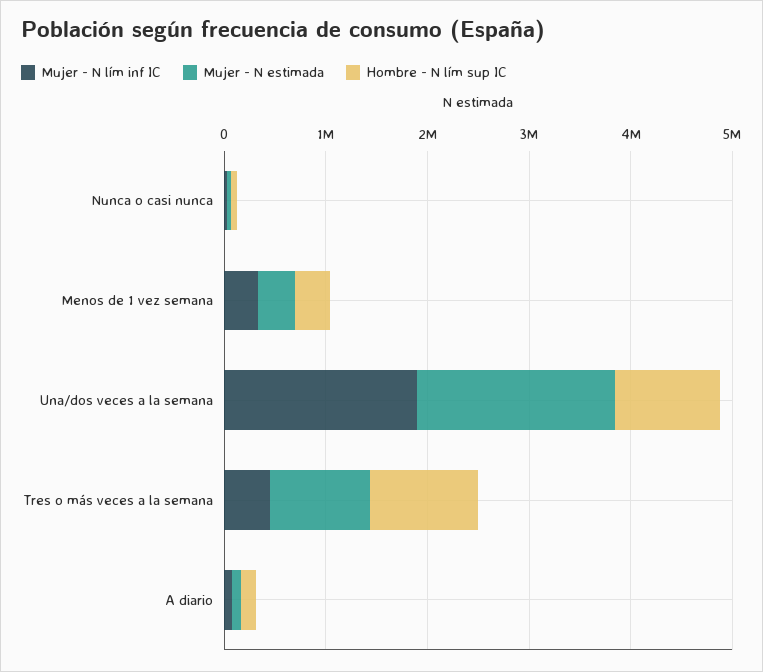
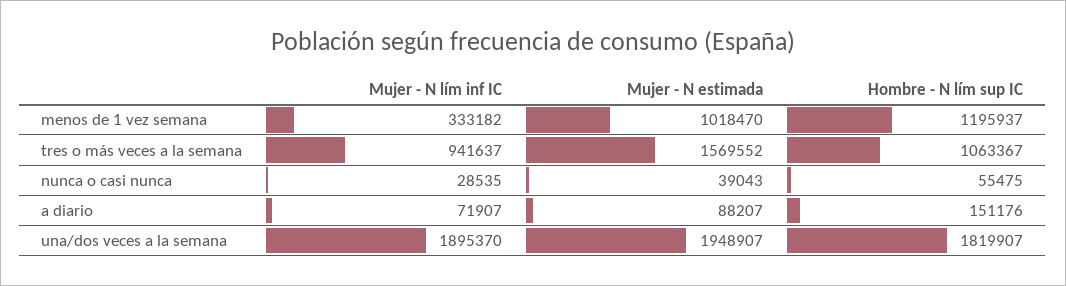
  {
    "Mujer - N lím inf IC": {
      "Nunca o casi nunca": 28535,
      "Menos de 1 vez semana": 333182,
      "Una/dos veces a la semana": 1895370,
-     "Tres o más veces a la semana": 400000,
+     "Tres o más veces a la semana": 941637,
      "A diario": 71907
    },
    "Mujer - N estimada": {
      "Nunca o casi nunca": 39043,
-     "Menos de 1 vez semana": 400000,
+     "Menos de 1 vez semana": 1018470,
      "Una/dos veces a la semana": 1948907,
-     "Tres o más veces a la semana": 1000000,
+     "Tres o más veces a la semana": 1569552,
      "A diario": 88207
    },
    "Hombre - N lím sup IC": {
      "Nunca o casi nunca": 55475,
-     "Menos de 1 vez semana": 400000,
+     "Menos de 1 vez semana": 1195937,
-     "Una/dos veces a la semana": 1000000,
+     "Una/dos veces a la semana": 1819907,
      "Tres o más veces a la semana": 1063367,
      "A diario": 151176
    }
  }

